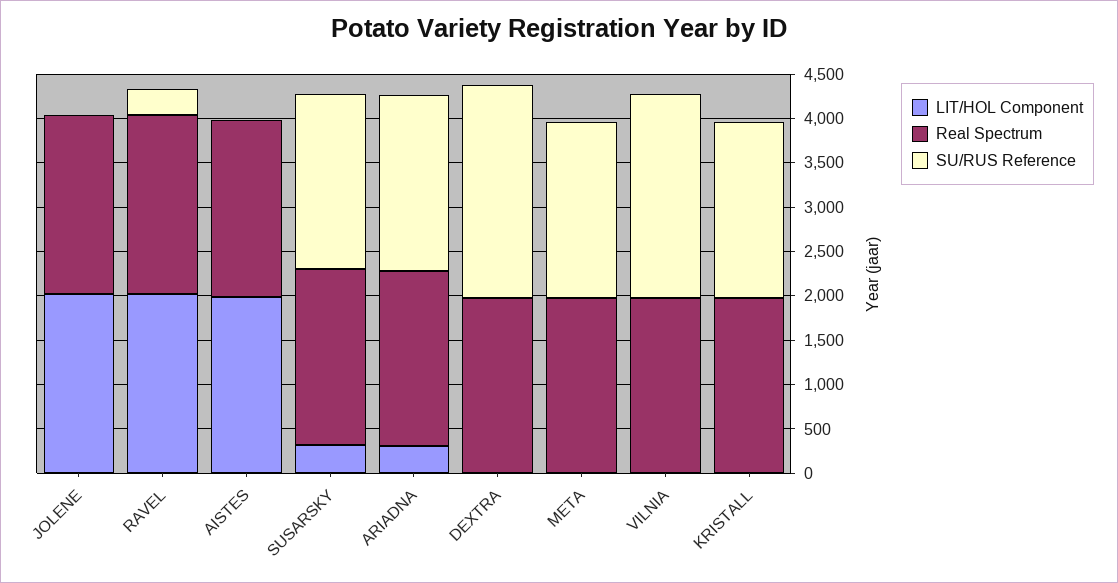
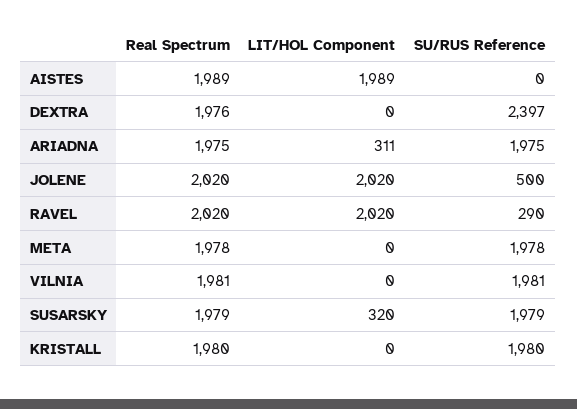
  {
    "LIT/HOL Component": {
      "JOLENE": 2020,
      "RAVEL": 2020,
      "AISTES": 1989,
      "SUSARSKY": 320,
      "ARIADNA": 311,
      "DEXTRA": 0,
      "META": 0,
      "VILNIA": 0,
      "KRISTALL": 0
    },
    "Real Spectrum": {
      "JOLENE": 2020,
      "RAVEL": 2020,
      "AISTES": 1989,
      "SUSARSKY": 1979,
      "ARIADNA": 1975,
      "DEXTRA": 1976,
      "META": 1978,
      "VILNIA": 1981,
      "KRISTALL": 1980
    },
    "SU/RUS Reference": {
-     "JOLENE": 0,
+     "JOLENE": 500,
      "RAVEL": 290,
      "AISTES": 0,
      "SUSARSKY": 1979,
      "ARIADNA": 1975,
      "DEXTRA": 2397,
      "META": 1978,
-     "VILNIA": 2300,
+     "VILNIA": 1981,
      "KRISTALL": 1980
    }
  }

